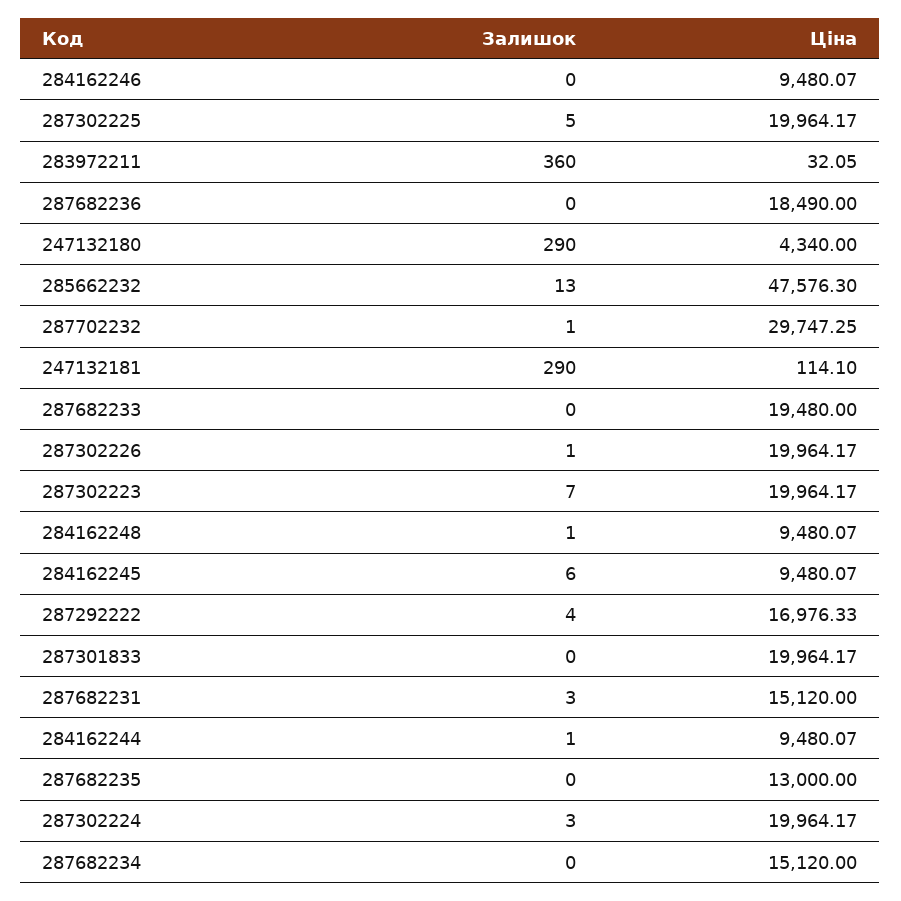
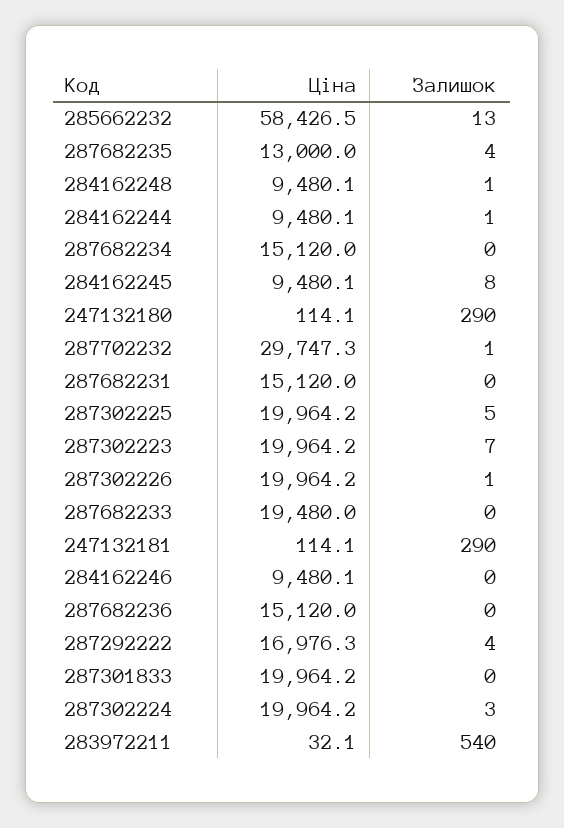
  {
    "Залишок": {
      "284162246": 0,
      "287302225": 5,
-     "283972211": 360,
+     "283972211": 540,
      "287682236": 0,
      "247132180": 290,
      "285662232": 13,
      "287702232": 1,
      "247132181": 290,
      "287682233": 0,
      "287302226": 1,
      "287302223": 7,
      "284162248": 1,
-     "284162245": 6,
+     "284162245": 8,
      "287292222": 4,
      "287301833": 0,
-     "287682231": 3,
+     "287682231": 0,
      "284162244": 1,
-     "287682235": 0,
+     "287682235": 4,
      "287302224": 3,
      "287682234": 0
    },
    "Ціна": {
      "284162246": 9480.07,
      "287302225": 19964.17,
      "283972211": 32.05,
-     "287682236": 18490,
+     "287682236": 15120,
-     "247132180": 4340,
+     "247132180": 114.1,
-     "285662232": 47576.3,
+     "285662232": 58426.5,
      "287702232": 29747.25,
      "247132181": 114.1,
      "287682233": 19480,
      "287302226": 19964.17,
      "287302223": 19964.17,
      "284162248": 9480.07,
      "284162245": 9480.07,
      "287292222": 16976.33,
      "287301833": 19964.17,
      "287682231": 15120,
      "284162244": 9480.07,
      "287682235": 13000,
      "287302224": 19964.17,
      "287682234": 15120
    }
  }

